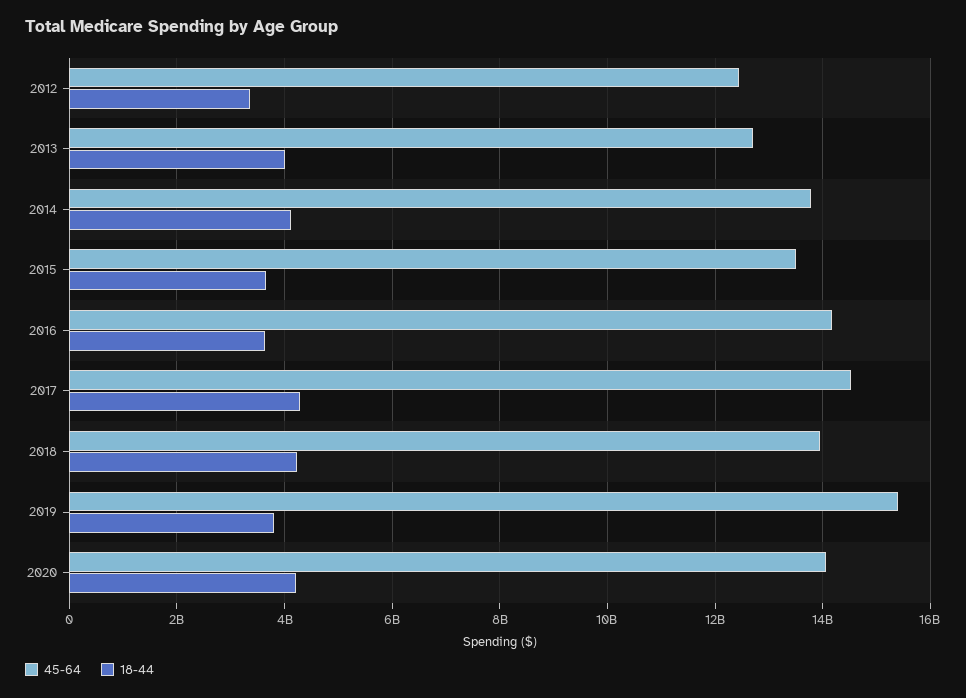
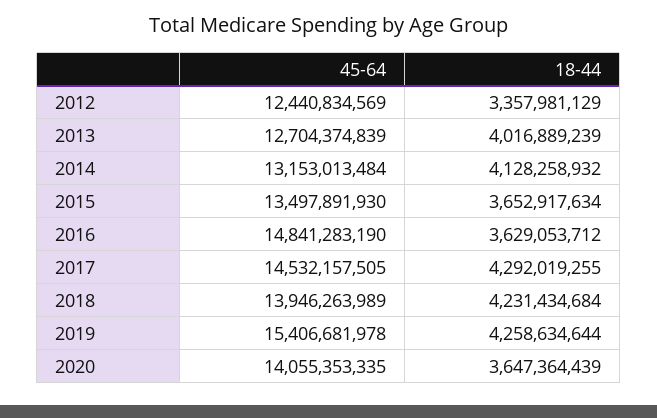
  {
    "45-64": {
      "2012": 12440834569,
      "2013": 12704374839,
-     "2014": 13800000000,
+     "2014": 13153013484,
      "2015": 13497891930,
-     "2016": 14200000000,
+     "2016": 14841283190,
      "2017": 14532157505,
      "2018": 13946263989,
      "2019": 15406681978,
      "2020": 14055353335
    },
    "18-44": {
      "2012": 3357981129,
      "2013": 4016889239,
      "2014": 4128258932,
      "2015": 3652917634,
      "2016": 3629053712,
      "2017": 4292019255,
      "2018": 4231434684,
-     "2019": 3800000000,
+     "2019": 4258634644,
-     "2020": 4200000000
+     "2020": 3647364439
    }
  }

